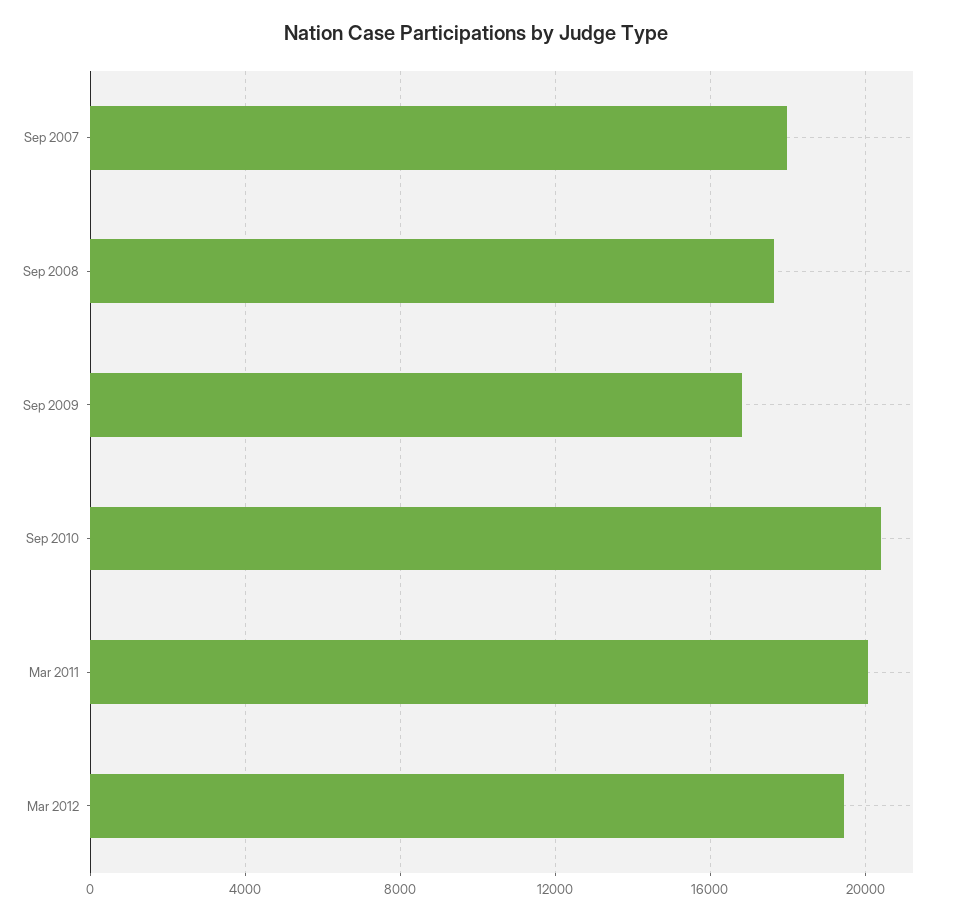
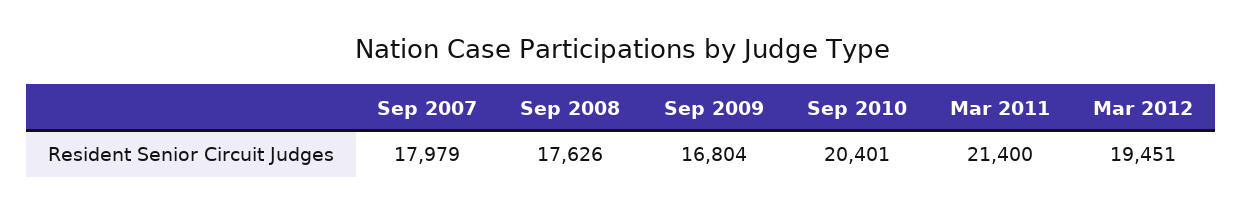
  {
    "Sep 2007": 17979,
    "Sep 2008": 17626,
    "Sep 2009": 16804,
    "Sep 2010": 20401,
-   "Mar 2011": 20000,
+   "Mar 2011": 21400,
    "Mar 2012": 19451
  }

